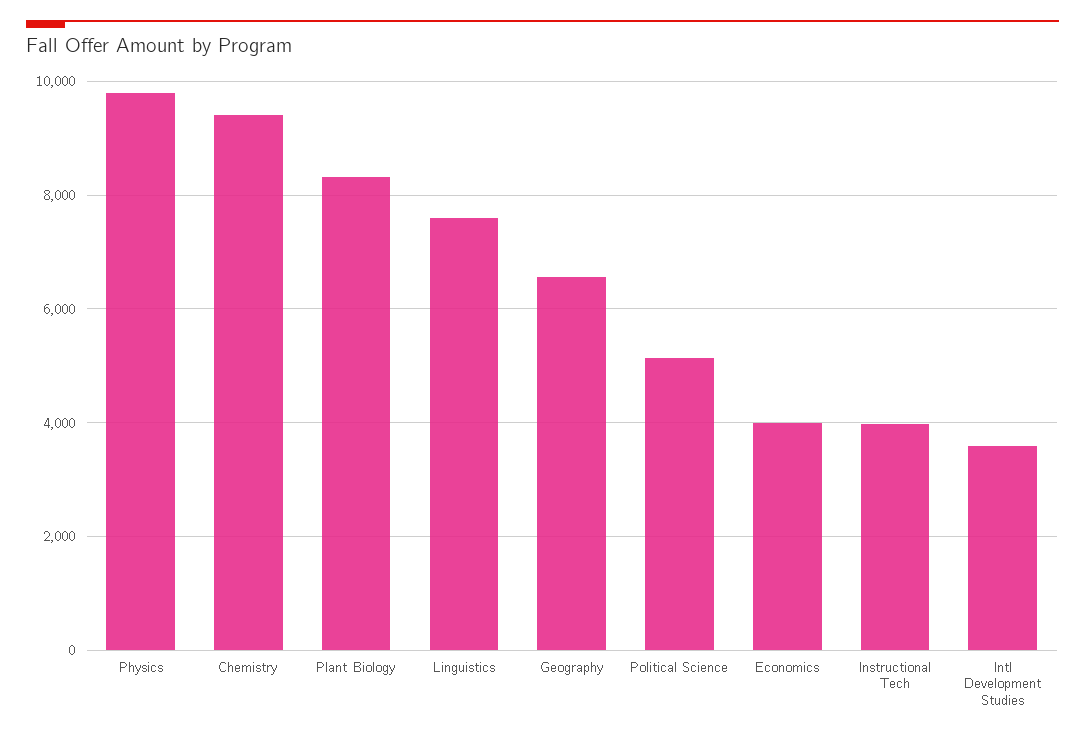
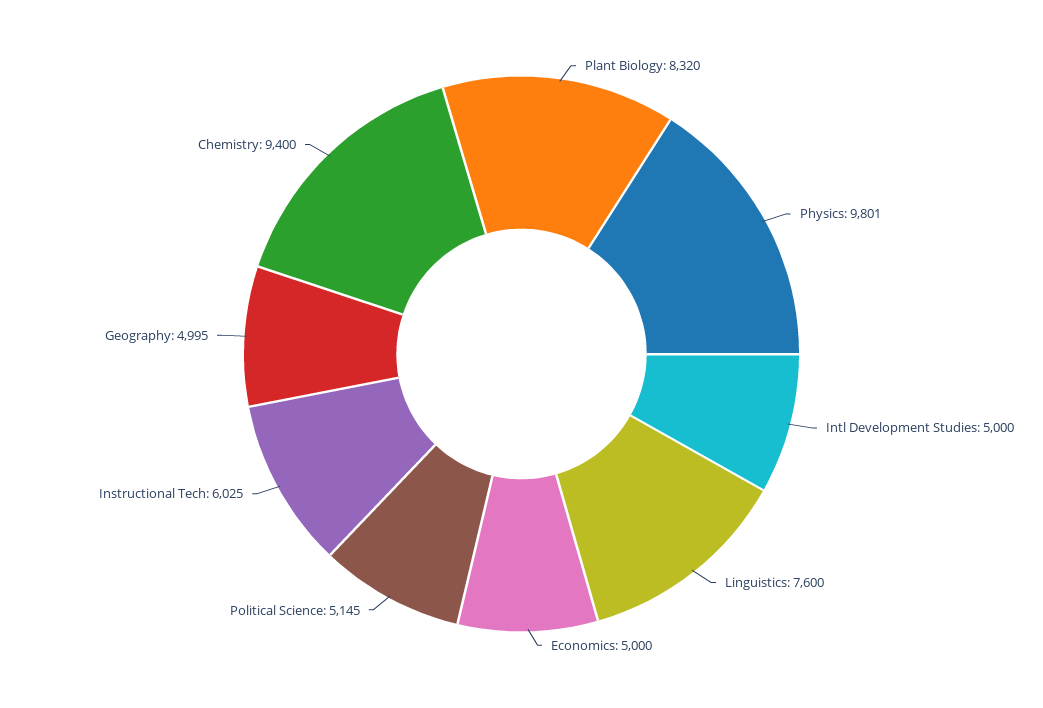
  {
    "Physics": 9801,
    "Chemistry": 9400,
    "Plant Biology": 8320,
    "Linguistics": 7600,
-   "Geography": 6600,
+   "Geography": 4995,
    "Political Science": 5145,
-   "Economics": 4000,
+   "Economics": 5000,
-   "Instructional Tech": 4000,
+   "Instructional Tech": 6025,
-   "Intl Development Studies": 3600
+   "Intl Development Studies": 5000
  }

